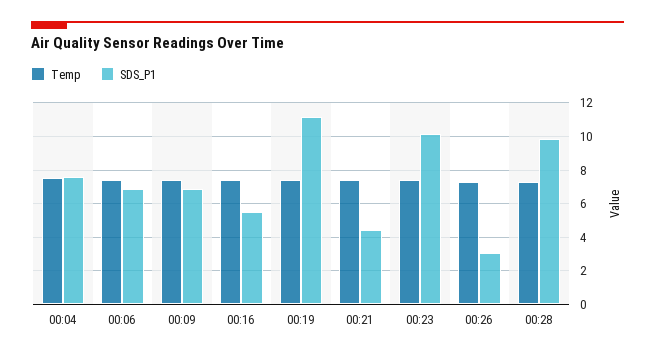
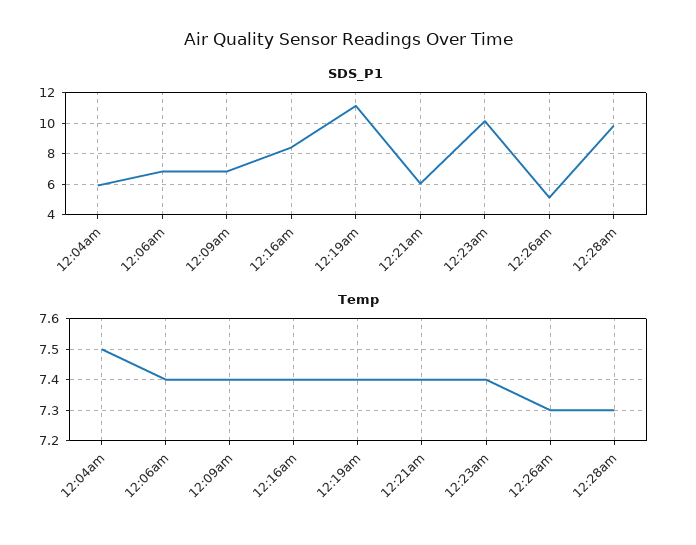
  {
    "Temp": {
      "00:04": 7.5,
      "00:06": 7.4,
      "00:09": 7.4,
      "00:16": 7.4,
      "00:19": 7.4,
      "00:21": 7.4,
      "00:23": 7.4,
      "00:26": 7.3,
      "00:28": 7.3
    },
    "SDS_P1": {
-     "00:04": 7.5,
+     "00:04": 6,
      "00:06": 7,
      "00:09": 7,
-     "00:16": 5.5,
+     "00:16": 8.5,
      "00:19": 11,
-     "00:21": 4.5,
+     "00:21": 6,
      "00:23": 10,
-     "00:26": 3,
+     "00:26": 5,
      "00:28": 10
    }
  }

